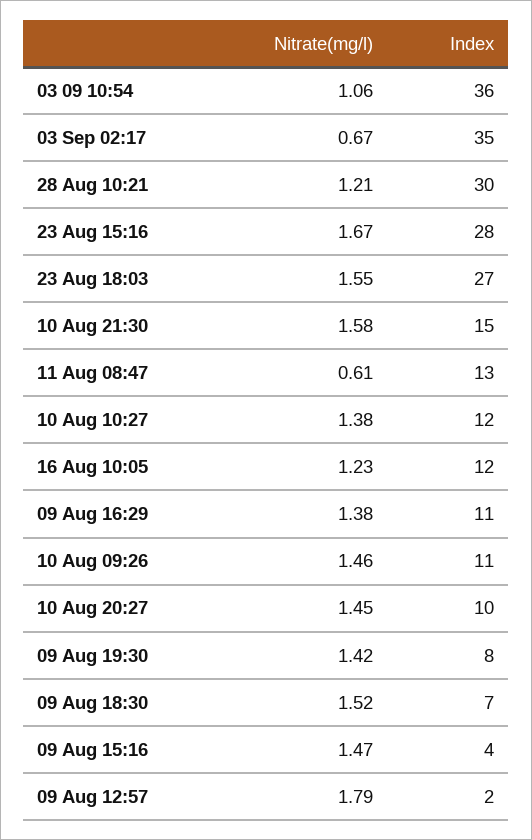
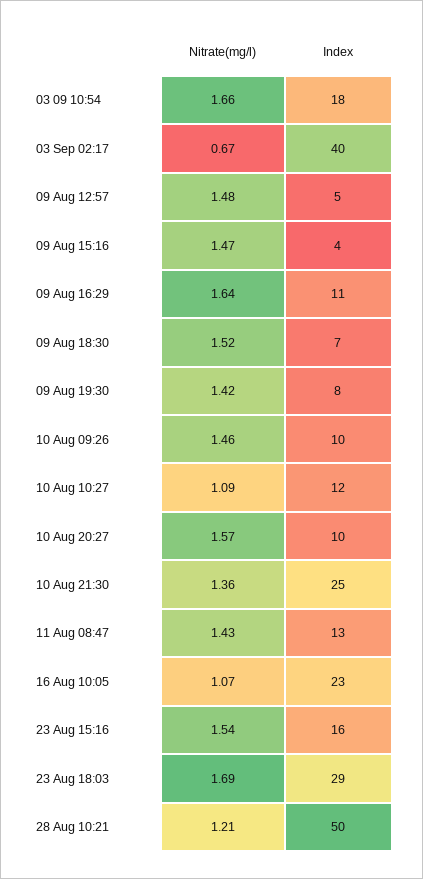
  {
    "Nitrate(mg/l)": {
-     "03 09 10:54": 1.06,
+     "03 09 10:54": 1.66,
      "03 Sep 02:17": 0.67,
      "28 Aug 10:21": 1.21,
-     "23 Aug 15:16": 1.67,
+     "23 Aug 15:16": 1.54,
-     "23 Aug 18:03": 1.55,
+     "23 Aug 18:03": 1.69,
-     "10 Aug 21:30": 1.58,
+     "10 Aug 21:30": 1.36,
-     "11 Aug 08:47": 0.61,
+     "11 Aug 08:47": 1.43,
-     "10 Aug 10:27": 1.38,
+     "10 Aug 10:27": 1.09,
-     "16 Aug 10:05": 1.23,
+     "16 Aug 10:05": 1.07,
-     "09 Aug 16:29": 1.38,
+     "09 Aug 16:29": 1.64,
      "10 Aug 09:26": 1.46,
-     "10 Aug 20:27": 1.45,
+     "10 Aug 20:27": 1.57,
      "09 Aug 19:30": 1.42,
      "09 Aug 18:30": 1.52,
      "09 Aug 15:16": 1.47,
-     "09 Aug 12:57": 1.79
+     "09 Aug 12:57": 1.48
    },
    "Index": {
-     "03 09 10:54": 36,
+     "03 09 10:54": 18,
-     "03 Sep 02:17": 35,
+     "03 Sep 02:17": 40,
-     "28 Aug 10:21": 30,
+     "28 Aug 10:21": 50,
-     "23 Aug 15:16": 28,
+     "23 Aug 15:16": 16,
-     "23 Aug 18:03": 27,
+     "23 Aug 18:03": 29,
-     "10 Aug 21:30": 15,
+     "10 Aug 21:30": 25,
      "11 Aug 08:47": 13,
      "10 Aug 10:27": 12,
-     "16 Aug 10:05": 12,
+     "16 Aug 10:05": 23,
      "09 Aug 16:29": 11,
-     "10 Aug 09:26": 11,
+     "10 Aug 09:26": 10,
      "10 Aug 20:27": 10,
      "09 Aug 19:30": 8,
      "09 Aug 18:30": 7,
      "09 Aug 15:16": 4,
-     "09 Aug 12:57": 2
+     "09 Aug 12:57": 5
    }
  }

